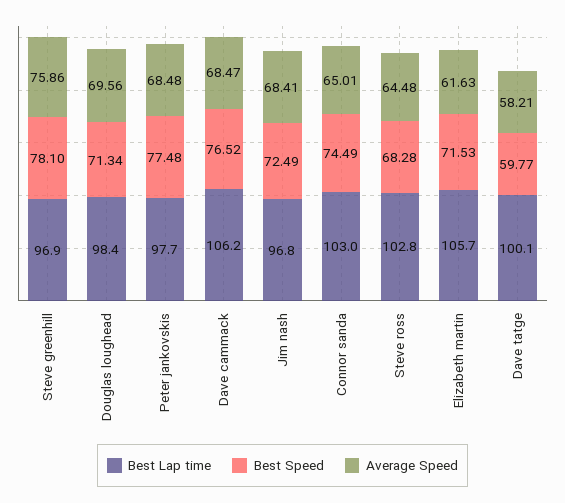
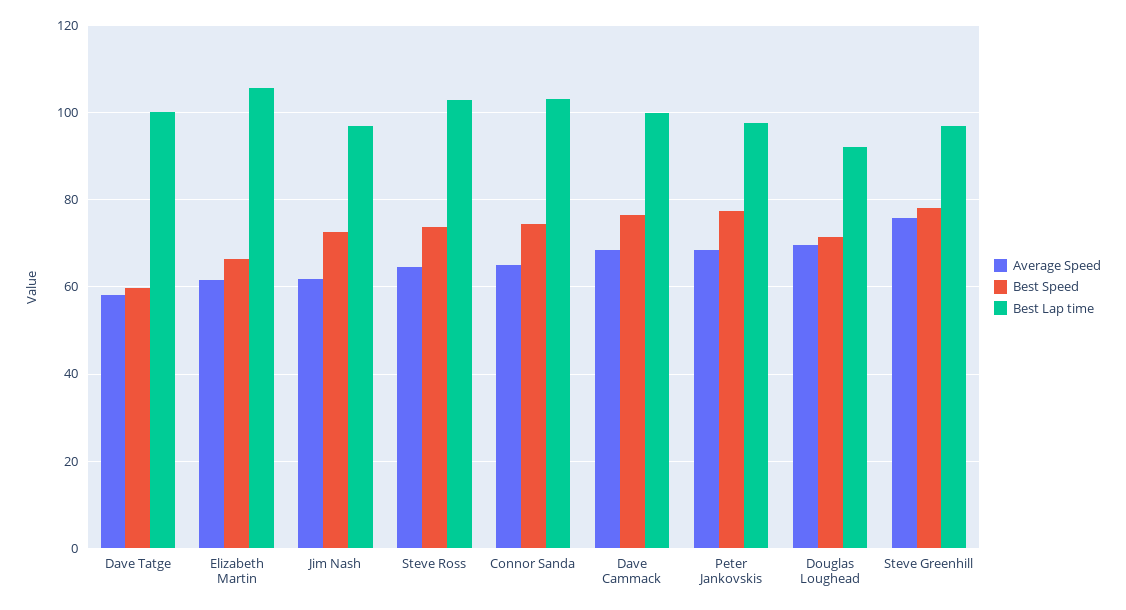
  {
    "Best Lap time": {
      "Steve greenhill": 96.9,
-     "Douglas loughead": 98.4,
+     "Douglas loughead": 92,
      "Peter jankovskis": 97.7,
-     "Dave cammack": 106.2,
+     "Dave cammack": 100,
      "Jim nash": 96.8,
      "Connor sanda": 103,
      "Steve ross": 102.8,
      "Elizabeth martin": 105.7,
      "Dave tatge": 100.1
    },
    "Best Speed": {
      "Steve greenhill": 78.1,
      "Douglas loughead": 71.34,
      "Peter jankovskis": 77.48,
      "Dave cammack": 76.52,
      "Jim nash": 72.49,
      "Connor sanda": 74.49,
-     "Steve ross": 68.28,
+     "Steve ross": 74,
-     "Elizabeth martin": 71.53,
+     "Elizabeth martin": 66,
      "Dave tatge": 59.77
    },
    "Average Speed": {
      "Steve greenhill": 75.86,
      "Douglas loughead": 69.56,
      "Peter jankovskis": 68.48,
      "Dave cammack": 68.47,
-     "Jim nash": 68.41,
+     "Jim nash": 62,
      "Connor sanda": 65.01,
      "Steve ross": 64.48,
      "Elizabeth martin": 61.63,
      "Dave tatge": 58.21
    }
  }

